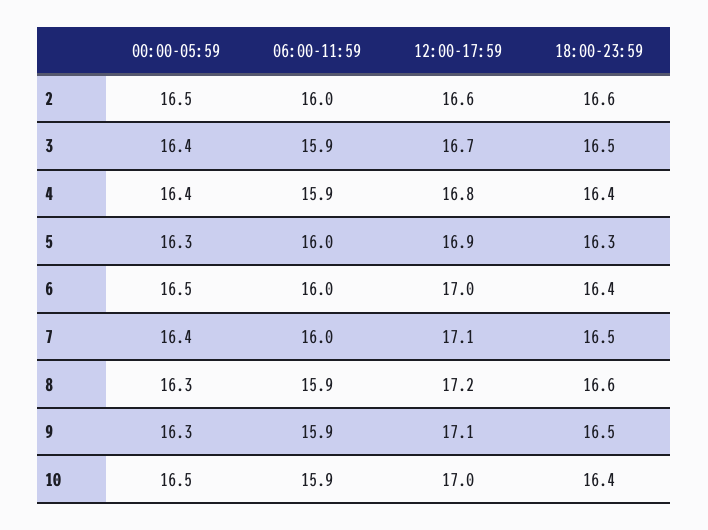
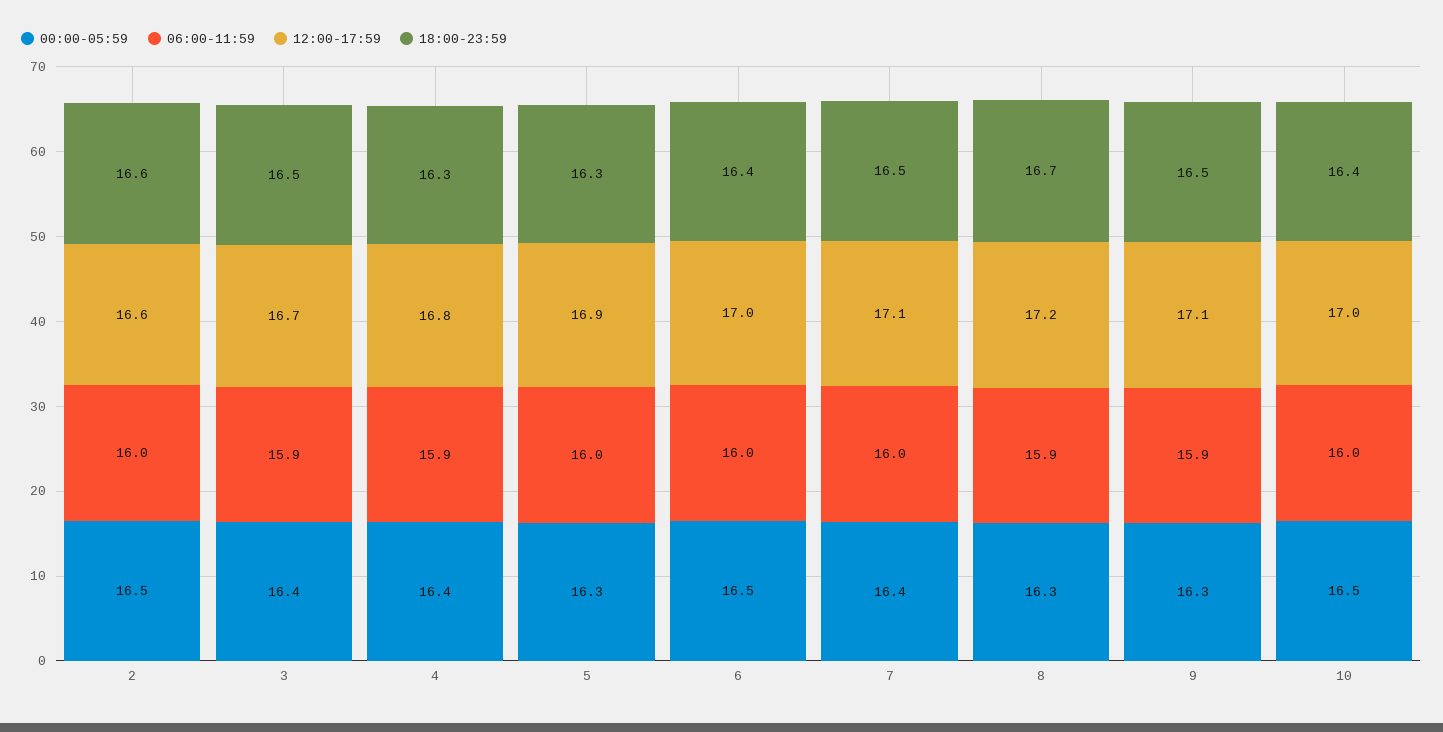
  {
    "00:00-05:59": {
      "2": 16.5,
      "3": 16.4,
      "4": 16.4,
      "5": 16.3,
      "6": 16.5,
      "7": 16.4,
      "8": 16.3,
      "9": 16.3,
      "10": 16.5
    },
    "06:00-11:59": {
      "2": 16,
      "3": 15.9,
      "4": 15.9,
      "5": 16,
      "6": 16,
      "7": 16,
      "8": 15.9,
      "9": 15.9,
-     "10": 15.9
+     "10": 16
    },
    "12:00-17:59": {
      "2": 16.6,
      "3": 16.7,
      "4": 16.8,
      "5": 16.9,
      "6": 17,
      "7": 17.1,
      "8": 17.2,
      "9": 17.1,
      "10": 17
    },
    "18:00-23:59": {
      "2": 16.6,
      "3": 16.5,
-     "4": 16.4,
+     "4": 16.3,
      "5": 16.3,
      "6": 16.4,
      "7": 16.5,
-     "8": 16.6,
+     "8": 16.7,
      "9": 16.5,
      "10": 16.4
    }
  }

